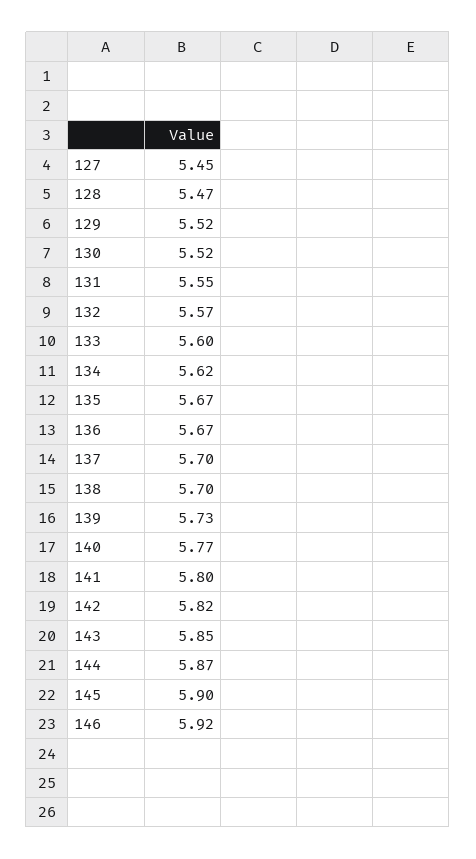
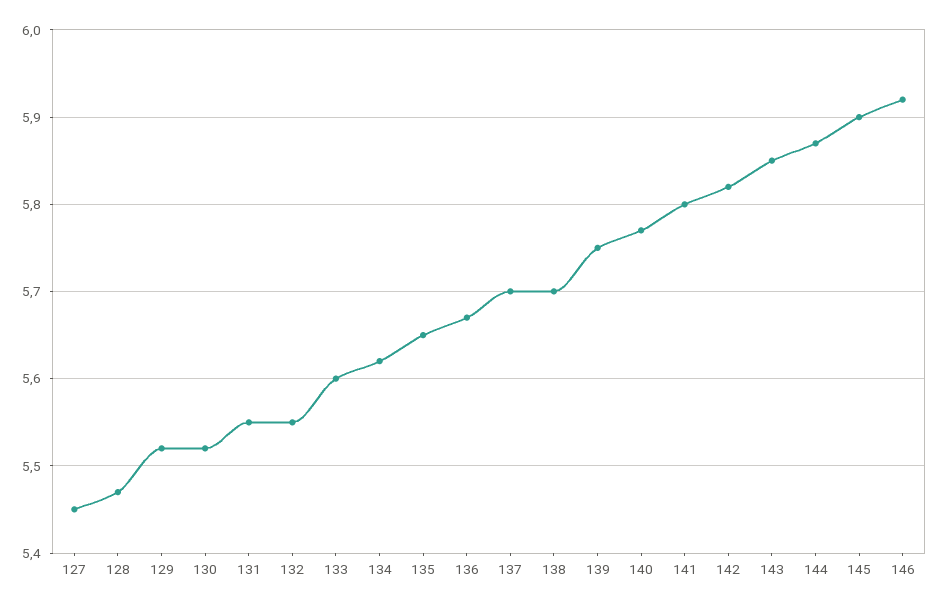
  {
    "127": 5.45,
    "128": 5.47,
    "129": 5.52,
    "130": 5.52,
    "131": 5.55,
-   "132": 5.57,
+   "132": 5.55,
    "133": 5.6,
    "134": 5.62,
-   "135": 5.67,
+   "135": 5.65,
    "136": 5.67,
    "137": 5.7,
    "138": 5.7,
-   "139": 5.73,
+   "139": 5.75,
    "140": 5.77,
    "141": 5.8,
    "142": 5.82,
    "143": 5.85,
    "144": 5.87,
    "145": 5.9,
    "146": 5.92
  }

